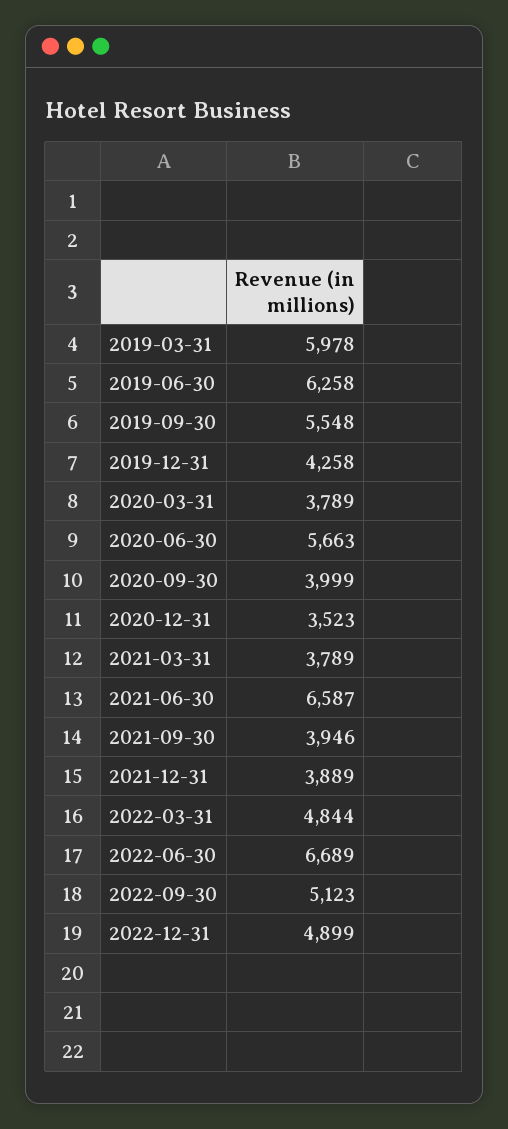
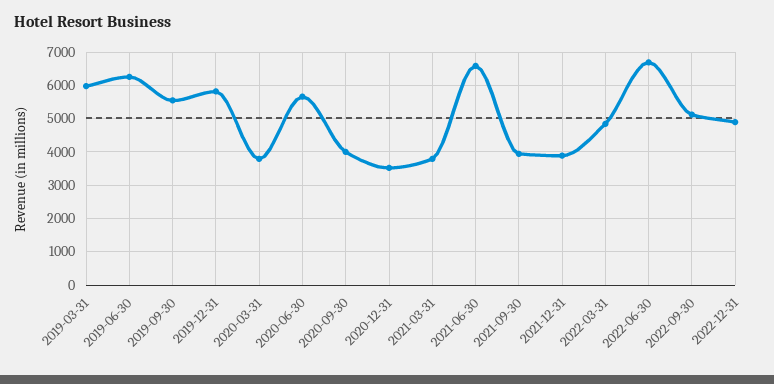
  {
    "2019-03-31": 5978,
    "2019-06-30": 6258,
    "2019-09-30": 5548,
-   "2019-12-31": 4258,
+   "2019-12-31": 5800,
    "2020-03-31": 3789,
    "2020-06-30": 5663,
    "2020-09-30": 3999,
    "2020-12-31": 3523,
    "2021-03-31": 3789,
    "2021-06-30": 6587,
    "2021-09-30": 3946,
    "2021-12-31": 3889,
    "2022-03-31": 4844,
    "2022-06-30": 6689,
    "2022-09-30": 5123,
    "2022-12-31": 4899
  }

